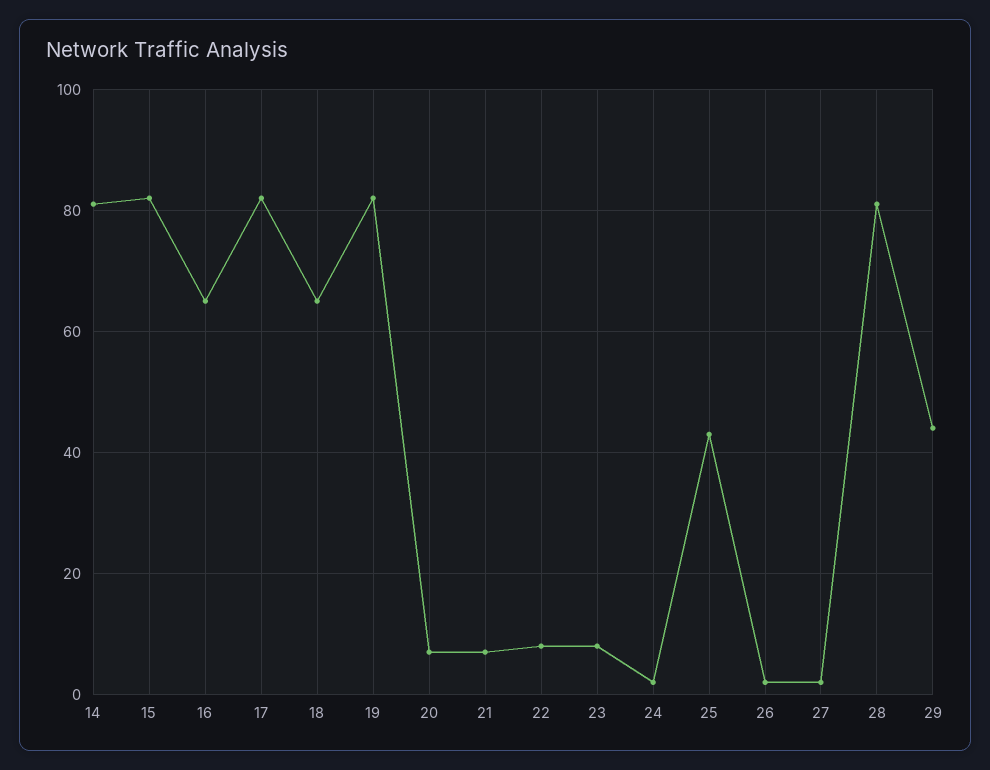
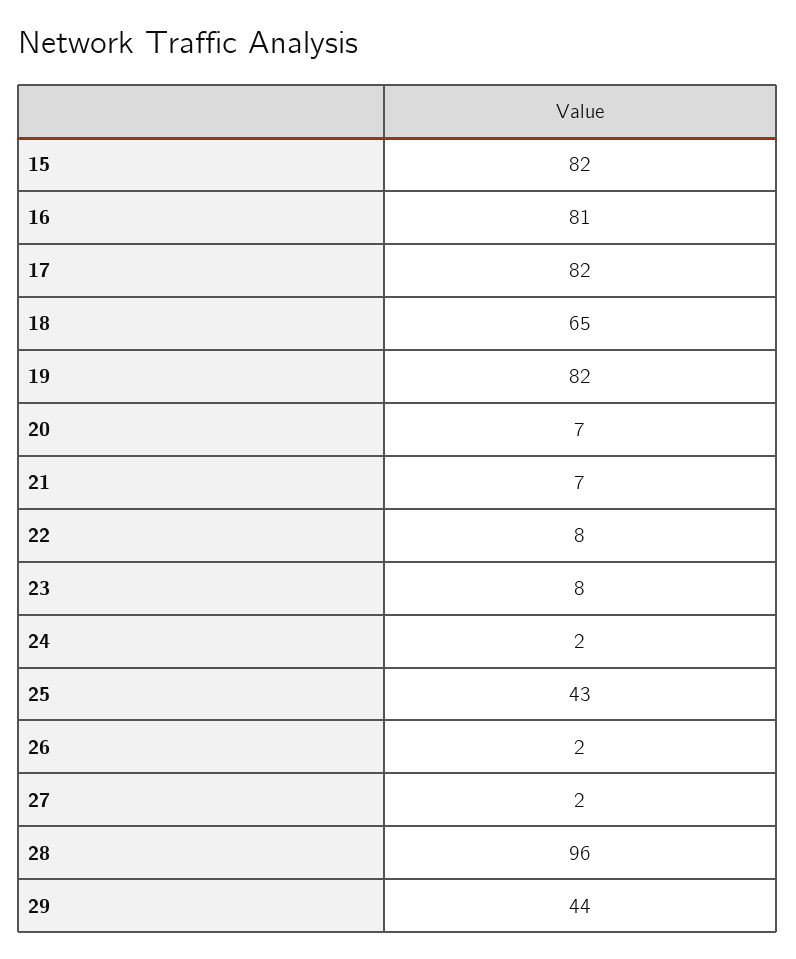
  {
-   "14": 80,
    "15": 82,
-   "16": 65,
+   "16": 81,
    "17": 82,
    "18": 65,
    "19": 82,
    "20": 7,
    "21": 7,
    "22": 8,
    "23": 8,
    "24": 2,
    "25": 43,
    "26": 2,
    "27": 2,
-   "28": 80,
+   "28": 96,
    "29": 44
  }

